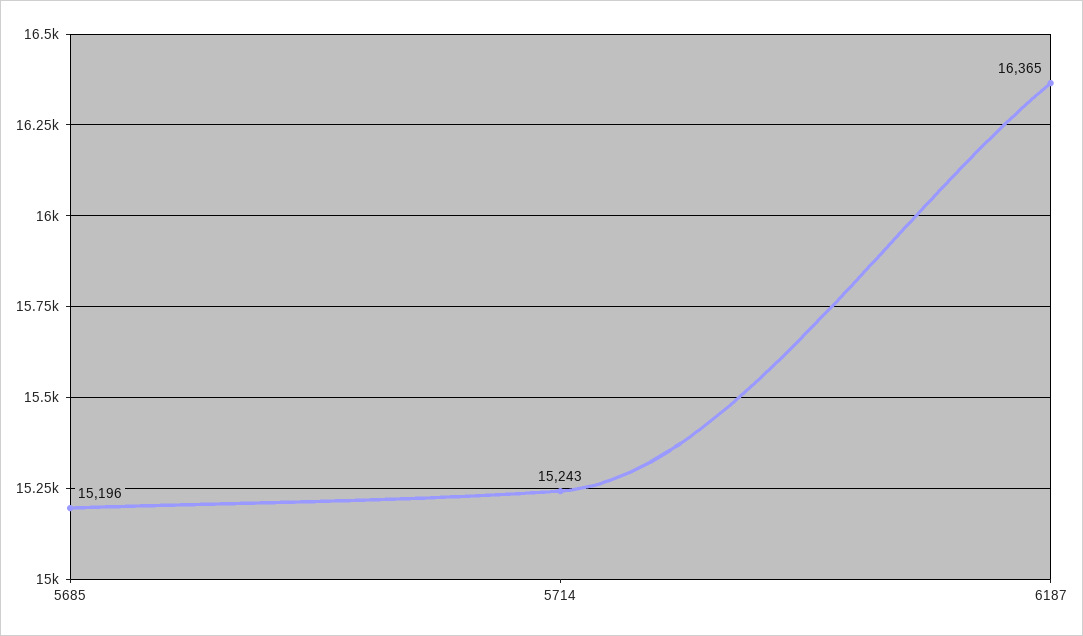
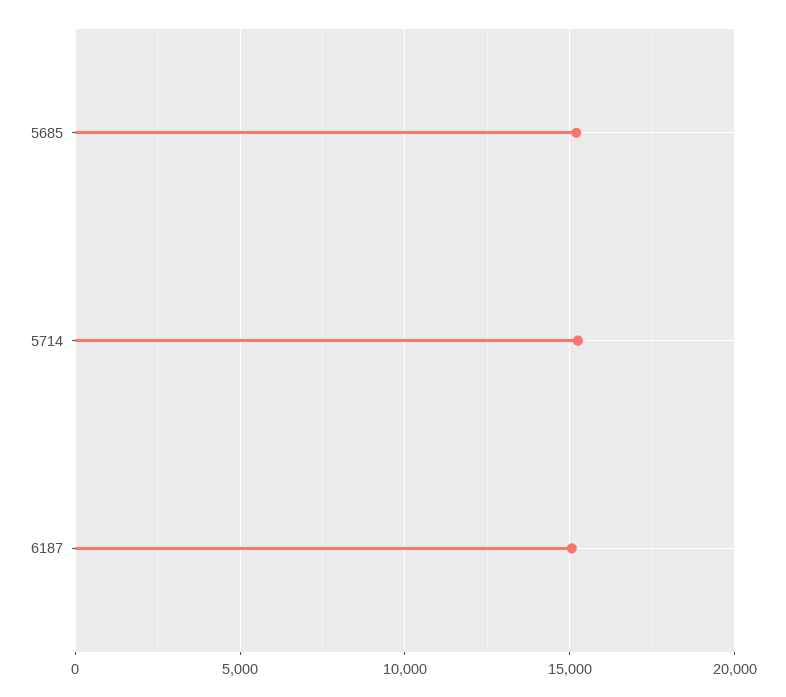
  {
    "5685": 15196,
    "5714": 15243,
-   "6187": 16365
+   "6187": 15000
  }

